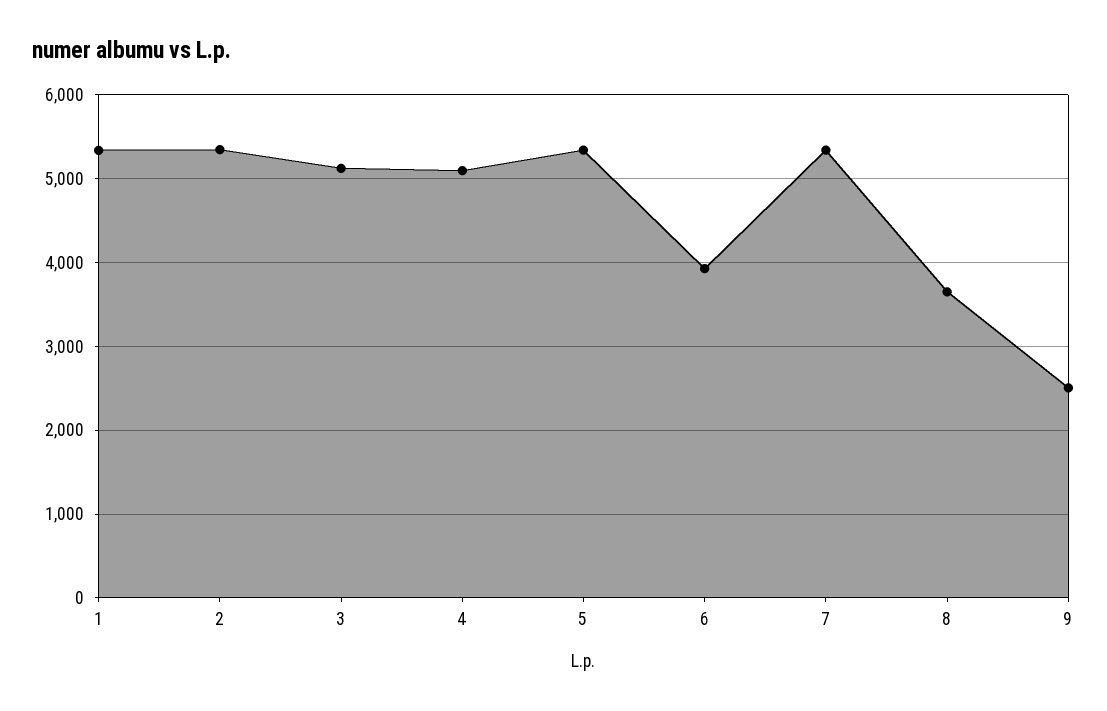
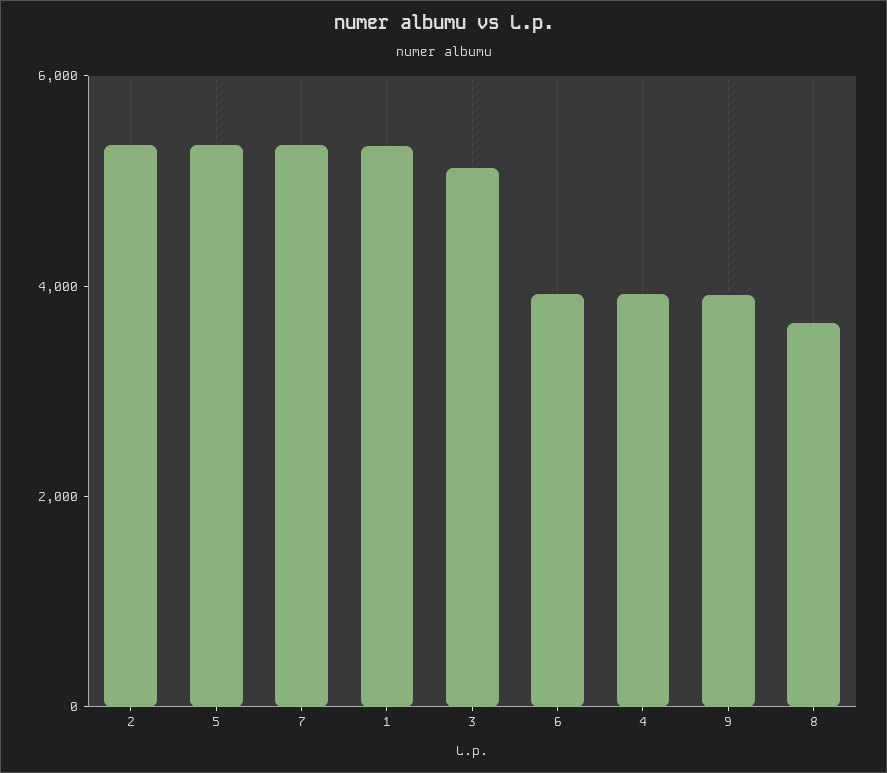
  {
    "1": 5300,
    "2": 5300,
    "3": 5100,
-   "4": 5100,
+   "4": 4000,
    "5": 5300,
    "6": 3900,
    "7": 5300,
    "8": 3700,
-   "9": 2500
+   "9": 4000
  }

